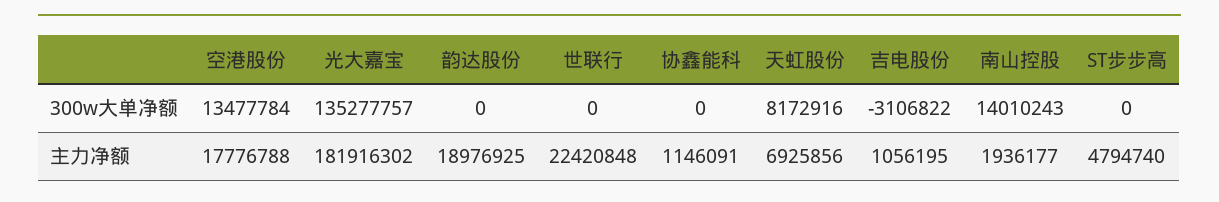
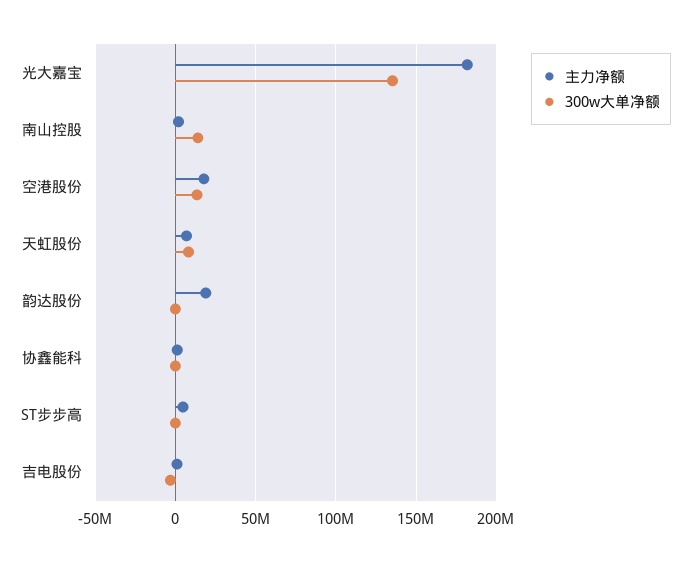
  {
    "300w大单净额": {
      "空港股份": 13477784,
      "光大嘉宝": 135277757,
      "韵达股份": 0,
-     "世联行": 0,
      "协鑫能科": 0,
      "天虹股份": 8172916,
      "吉电股份": -3106822,
      "南山控股": 14010243,
      "ST步步高": 0
    },
    "主力净额": {
      "空港股份": 17776788,
      "光大嘉宝": 181916302,
      "韵达股份": 18976925,
-     "世联行": 22420848,
      "协鑫能科": 1146091,
      "天虹股份": 6925856,
      "吉电股份": 1056195,
      "南山控股": 1936177,
      "ST步步高": 4794740
    }
  }

